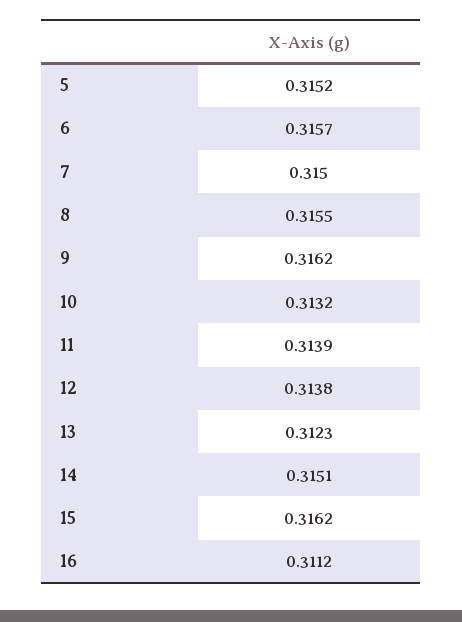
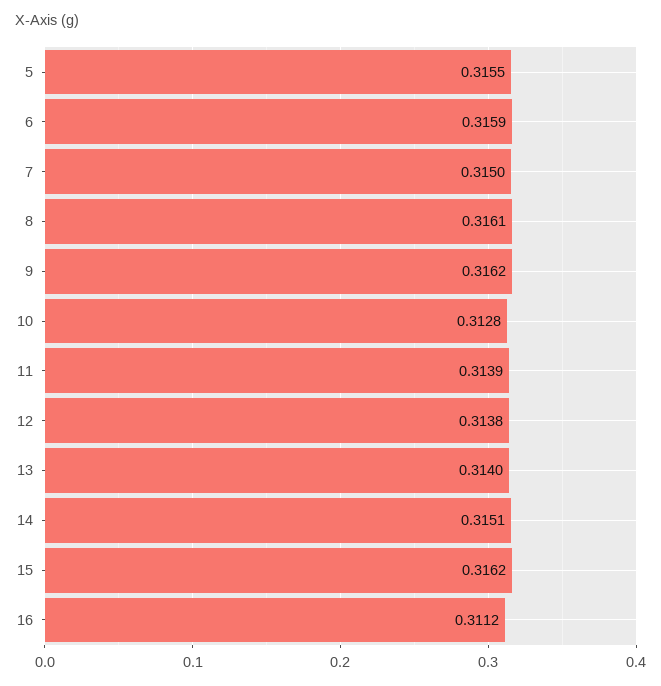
  {
-   "5": 0.3152,
+   "5": 0.3155,
-   "6": 0.3157,
+   "6": 0.3159,
    "7": 0.315,
-   "8": 0.3155,
+   "8": 0.3161,
    "9": 0.3162,
-   "10": 0.3132,
+   "10": 0.3128,
    "11": 0.3139,
    "12": 0.3138,
-   "13": 0.3123,
+   "13": 0.314,
    "14": 0.3151,
    "15": 0.3162,
    "16": 0.3112
  }

